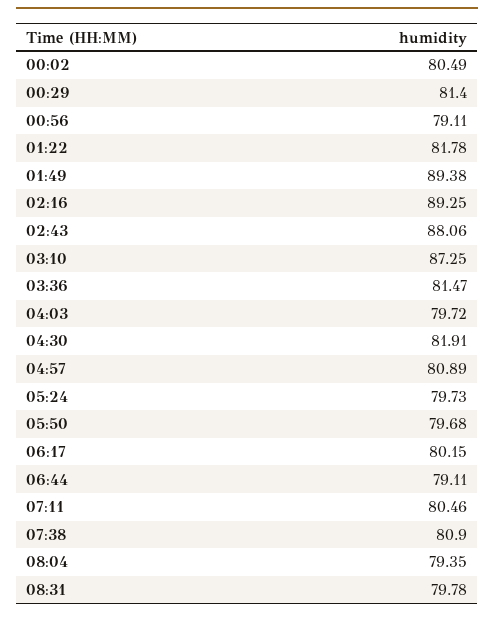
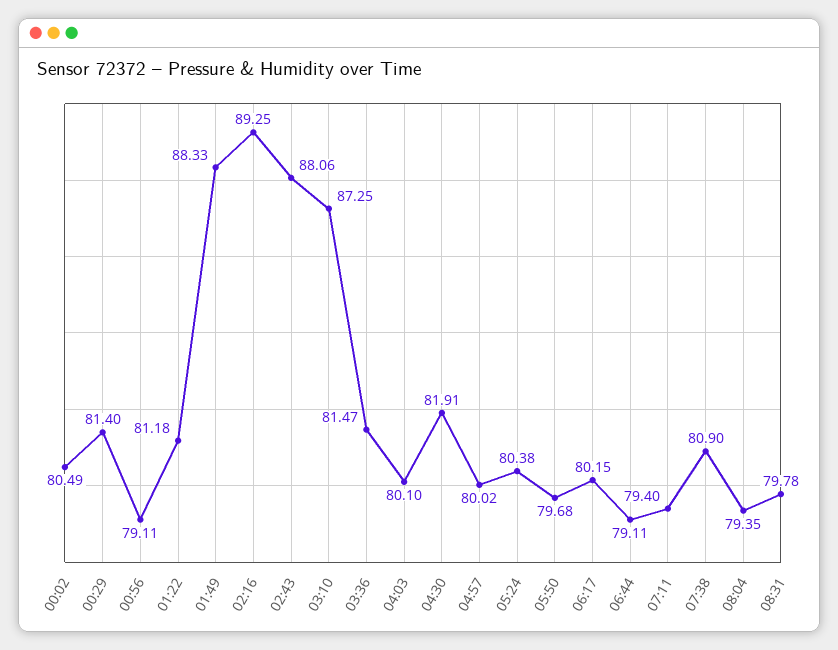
  {
    "00:02": 80.49,
    "00:29": 81.4,
    "00:56": 79.11,
-   "01:22": 81.78,
+   "01:22": 81.18,
-   "01:49": 89.38,
+   "01:49": 88.33,
    "02:16": 89.25,
    "02:43": 88.06,
    "03:10": 87.25,
    "03:36": 81.47,
-   "04:03": 79.72,
+   "04:03": 80.1,
    "04:30": 81.91,
-   "04:57": 80.89,
+   "04:57": 80.02,
-   "05:24": 79.73,
+   "05:24": 80.38,
    "05:50": 79.68,
    "06:17": 80.15,
    "06:44": 79.11,
-   "07:11": 80.46,
+   "07:11": 79.4,
    "07:38": 80.9,
    "08:04": 79.35,
    "08:31": 79.78
  }

